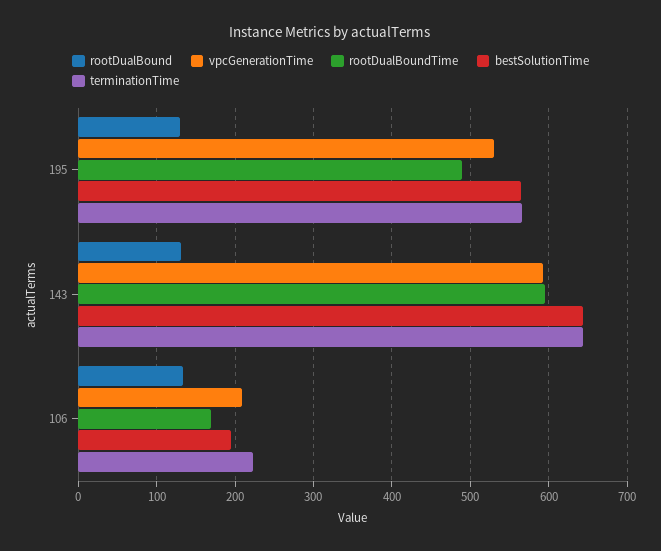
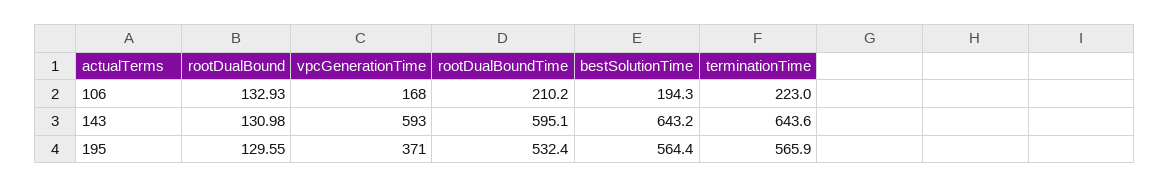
  {
    "rootDualBound": {
      "195": 129.55,
      "143": 130.98,
      "106": 132.93
    },
    "vpcGenerationTime": {
-     "195": 530,
+     "195": 371,
      "143": 593,
-     "106": 210
+     "106": 168
    },
    "rootDualBoundTime": {
-     "195": 490,
+     "195": 532.4,
      "143": 595.1,
-     "106": 170
+     "106": 210.2
    },
    "bestSolutionTime": {
      "195": 564.4,
      "143": 643.2,
      "106": 194.3
    },
    "terminationTime": {
      "195": 565.9,
      "143": 643.6,
      "106": 223
    }
  }

